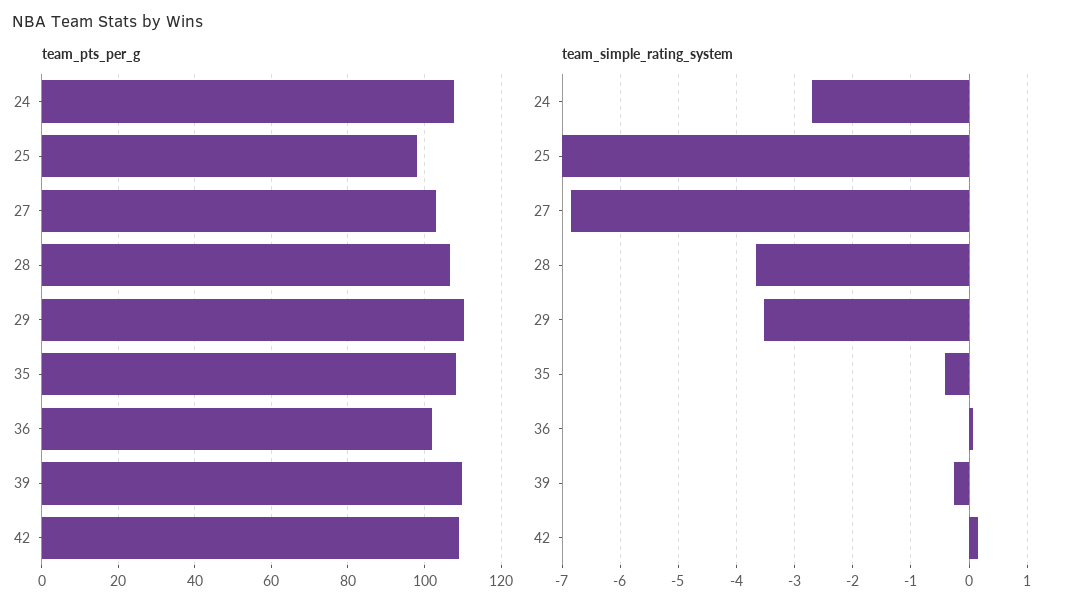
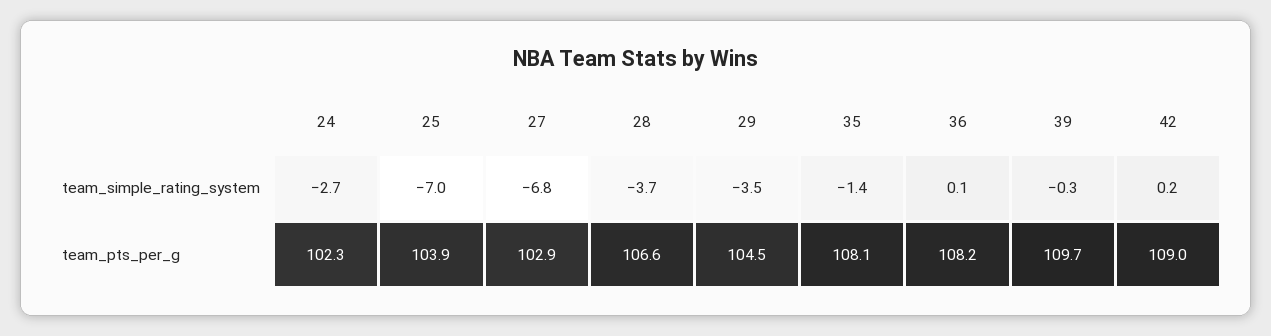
  {
    "team_pts_per_g": {
-     "24": 108,
+     "24": 102.3,
-     "25": 98,
+     "25": 103.9,
      "27": 102.9,
      "28": 106.6,
-     "29": 110,
+     "29": 104.5,
      "35": 108.1,
-     "36": 102,
+     "36": 108.2,
      "39": 109.7,
      "42": 109
    },
    "team_simple_rating_system": {
      "24": -2.7,
      "25": -7,
      "27": -6.8,
      "28": -3.7,
      "29": -3.5,
-     "35": -0.4,
+     "35": -1.4,
      "36": 0.1,
      "39": -0.3,
      "42": 0.2
    }
  }

